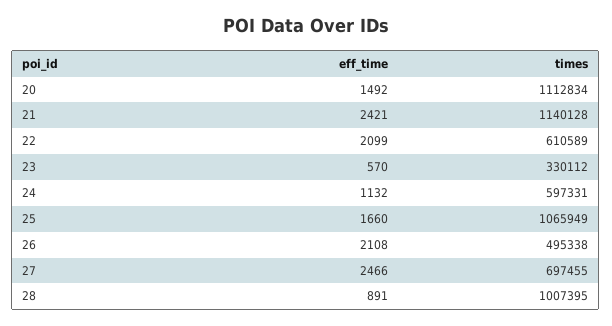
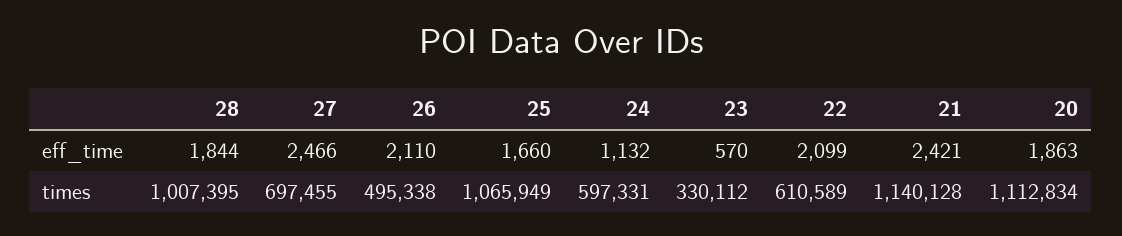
  {
    "eff_time": {
-     "20": 1492,
+     "20": 1863,
      "21": 2421,
      "22": 2099,
      "23": 570,
      "24": 1132,
      "25": 1660,
-     "26": 2108,
+     "26": 2110,
      "27": 2466,
-     "28": 891
+     "28": 1844
    },
    "times": {
      "20": 1112834,
      "21": 1140128,
      "22": 610589,
      "23": 330112,
      "24": 597331,
      "25": 1065949,
      "26": 495338,
      "27": 697455,
      "28": 1007395
    }
  }

